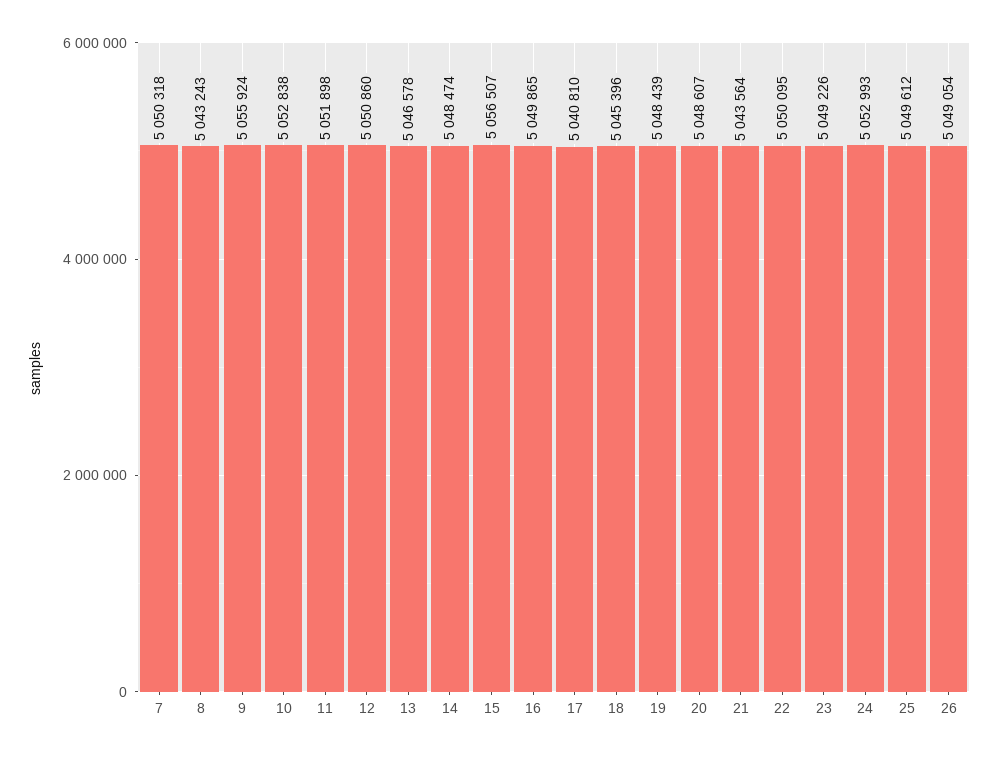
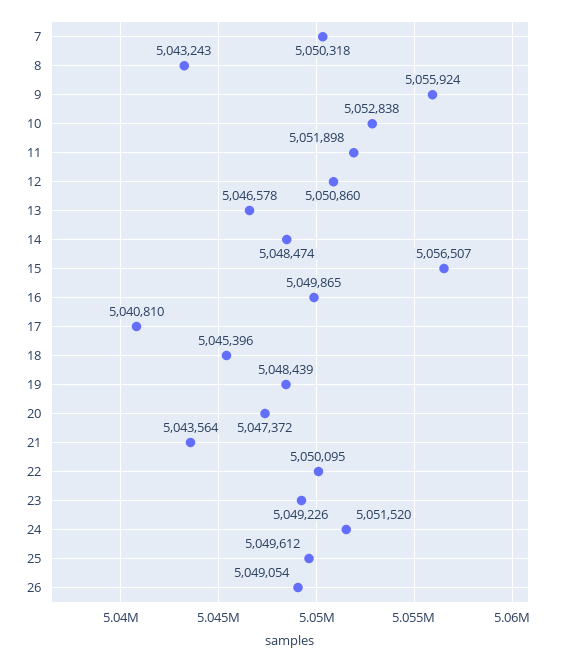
  {
    "7": 5050318,
    "8": 5043243,
    "9": 5055924,
    "10": 5052838,
    "11": 5051898,
    "12": 5050860,
    "13": 5046578,
    "14": 5048474,
    "15": 5056507,
    "16": 5049865,
    "17": 5040810,
    "18": 5045396,
    "19": 5048439,
-   "20": 5048607,
+   "20": 5047372,
    "21": 5043564,
    "22": 5050095,
    "23": 5049226,
-   "24": 5052993,
+   "24": 5051520,
    "25": 5049612,
    "26": 5049054
  }

